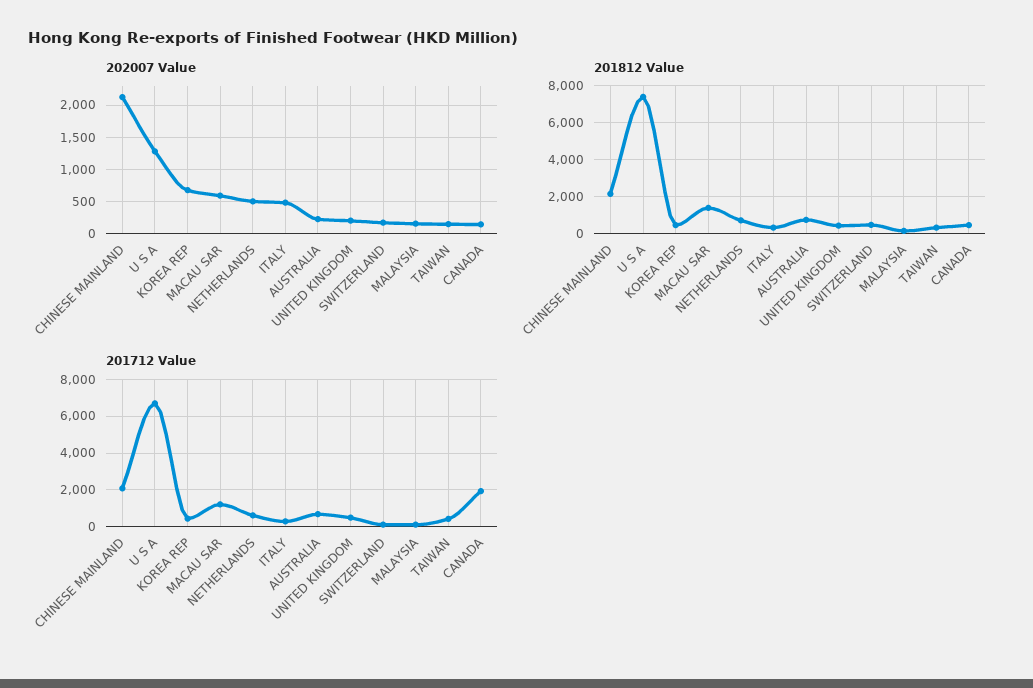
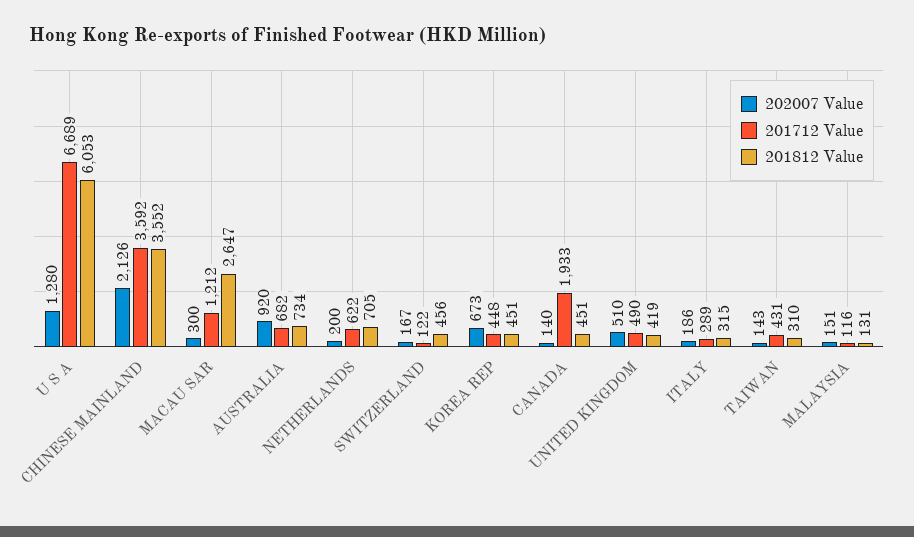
  {
    "202007 Value": {
      "CHINESE MAINLAND": 2126,
      "U S A": 1280,
      "KOREA REP": 673,
-     "MACAU SAR": 600,
+     "MACAU SAR": 300,
-     "NETHERLANDS": 500,
+     "NETHERLANDS": 200,
-     "ITALY": 500,
+     "ITALY": 186,
-     "AUSTRALIA": 200,
+     "AUSTRALIA": 920,
-     "UNITED KINGDOM": 200,
+     "UNITED KINGDOM": 510,
      "SWITZERLAND": 167,
      "MALAYSIA": 151,
      "TAIWAN": 143,
      "CANADA": 140
    },
    "201812 Value": {
-     "CHINESE MAINLAND": 2000,
+     "CHINESE MAINLAND": 3552,
-     "U S A": 7500,
+     "U S A": 6053,
      "KOREA REP": 451,
-     "MACAU SAR": 1500,
+     "MACAU SAR": 2647,
      "NETHERLANDS": 705,
      "ITALY": 315,
      "AUSTRALIA": 734,
      "UNITED KINGDOM": 419,
      "SWITZERLAND": 456,
      "MALAYSIA": 131,
      "TAIWAN": 310,
      "CANADA": 451
    },
    "201712 Value": {
-     "CHINESE MAINLAND": 2000,
+     "CHINESE MAINLAND": 3592,
      "U S A": 6689,
      "KOREA REP": 448,
      "MACAU SAR": 1212,
      "NETHERLANDS": 622,
      "ITALY": 289,
      "AUSTRALIA": 682,
      "UNITED KINGDOM": 490,
      "SWITZERLAND": 122,
      "MALAYSIA": 116,
      "TAIWAN": 431,
      "CANADA": 1933
    }
  }

